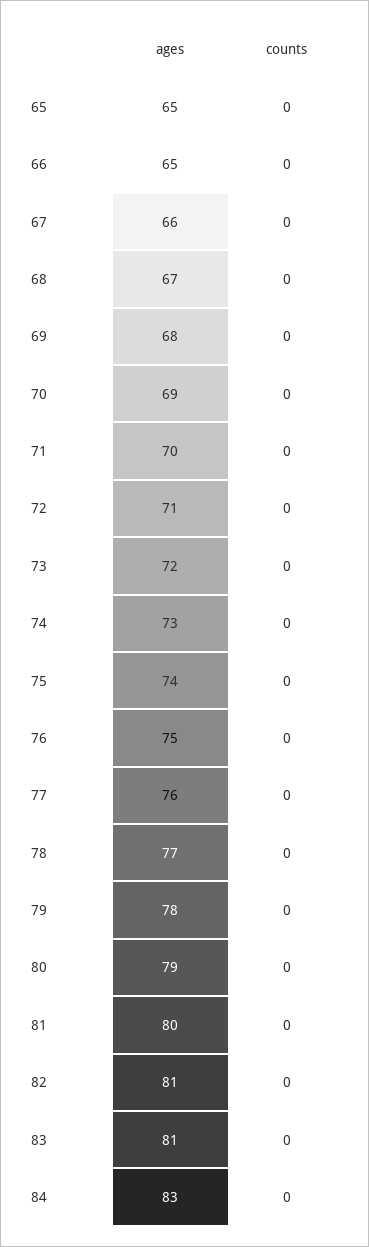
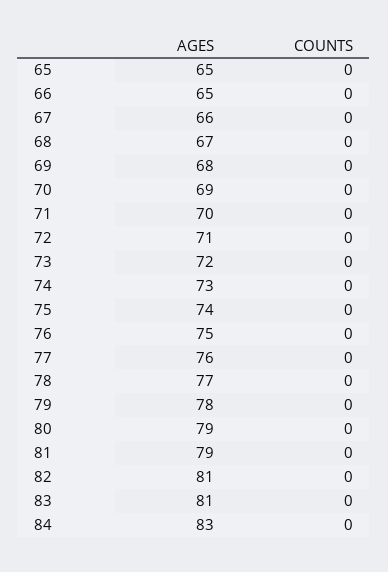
  {
    "ages": {
      "65": 65,
      "66": 65,
      "67": 66,
      "68": 67,
      "69": 68,
      "70": 69,
      "71": 70,
      "72": 71,
      "73": 72,
      "74": 73,
      "75": 74,
      "76": 75,
      "77": 76,
      "78": 77,
      "79": 78,
      "80": 79,
-     "81": 80,
+     "81": 79,
      "82": 81,
      "83": 81,
      "84": 83
    },
    "counts": {
      "65": 0,
      "66": 0,
      "67": 0,
      "68": 0,
      "69": 0,
      "70": 0,
      "71": 0,
      "72": 0,
      "73": 0,
      "74": 0,
      "75": 0,
      "76": 0,
      "77": 0,
      "78": 0,
      "79": 0,
      "80": 0,
      "81": 0,
      "82": 0,
      "83": 0,
      "84": 0
    }
  }

